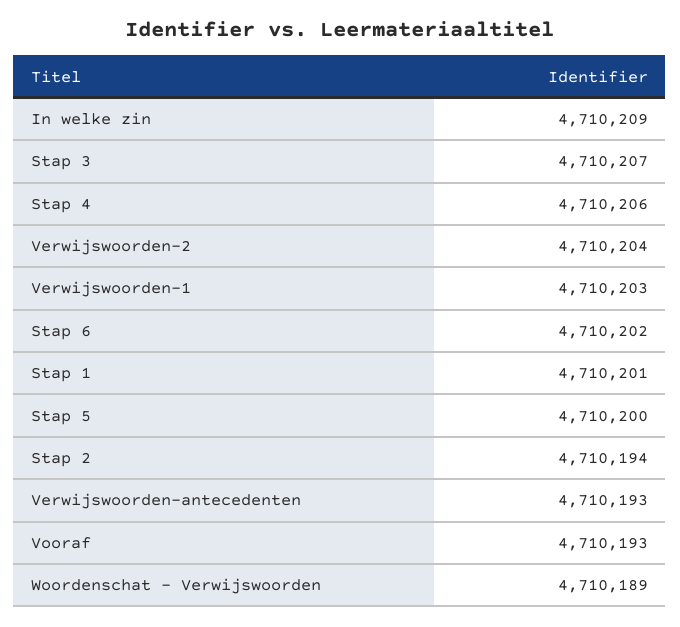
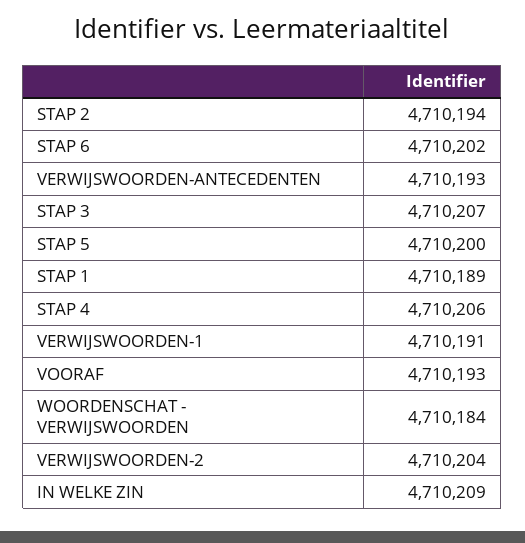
  {
    "In welke zin": 4710209,
    "Stap 3": 4710207,
    "Stap 4": 4710206,
    "Verwijswoorden-2": 4710204,
-   "Verwijswoorden-1": 4710203,
+   "Verwijswoorden-1": 4710191,
    "Stap 6": 4710202,
-   "Stap 1": 4710201,
+   "Stap 1": 4710189,
    "Stap 5": 4710200,
    "Stap 2": 4710194,
    "Verwijswoorden-antecedenten": 4710193,
    "Vooraf": 4710193,
-   "Woordenschat - Verwijswoorden": 4710189
+   "Woordenschat - Verwijswoorden": 4710184
  }

